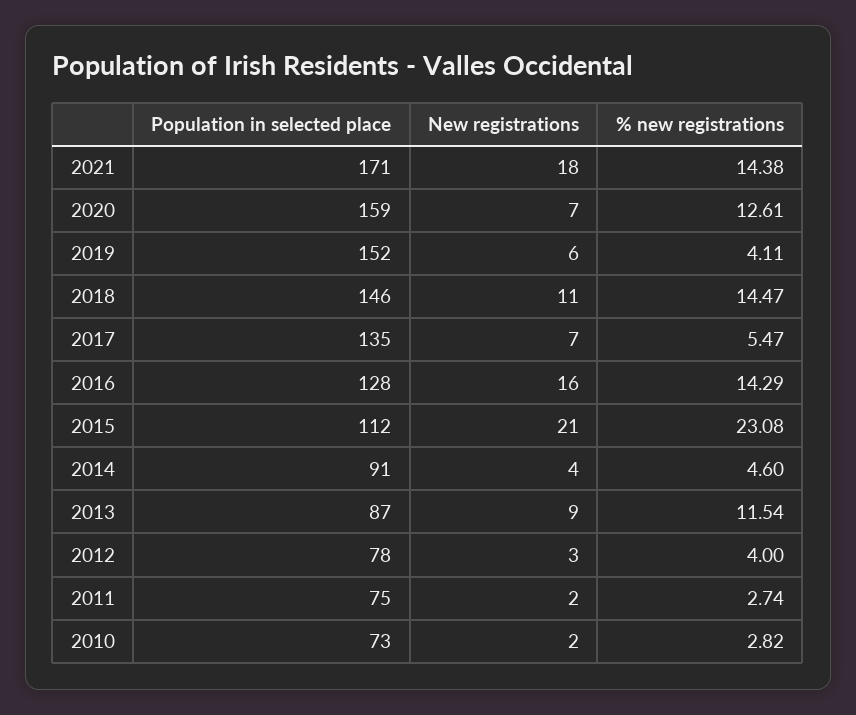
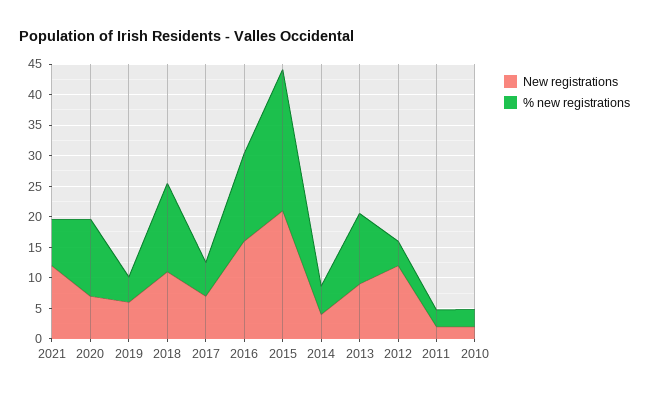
  {
-   "Population in selected place": {
-     "2021": 171,
-     "2020": 159,
-     "2019": 152,
-     "2018": 146,
-     "2017": 135,
-     "2016": 128,
-     "2015": 112,
-     "2014": 91,
-     "2013": 87,
-     "2012": 78,
-     "2011": 75,
-     "2010": 73
-   },
    "New registrations": {
-     "2021": 18,
+     "2021": 12.5,
      "2020": 7,
      "2019": 6,
      "2018": 11,
      "2017": 7,
      "2016": 16,
      "2015": 21,
      "2014": 4,
      "2013": 9,
-     "2012": 3,
+     "2012": 12.5,
      "2011": 2,
      "2010": 2
    },
    "% new registrations": {
-     "2021": 14.38,
+     "2021": 7.5,
      "2020": 12.61,
      "2019": 4.11,
      "2018": 14.47,
      "2017": 5.47,
      "2016": 14.29,
      "2015": 23.08,
      "2014": 4.6,
      "2013": 11.54,
      "2012": 4,
      "2011": 2.74,
      "2010": 2.82
    }
  }

